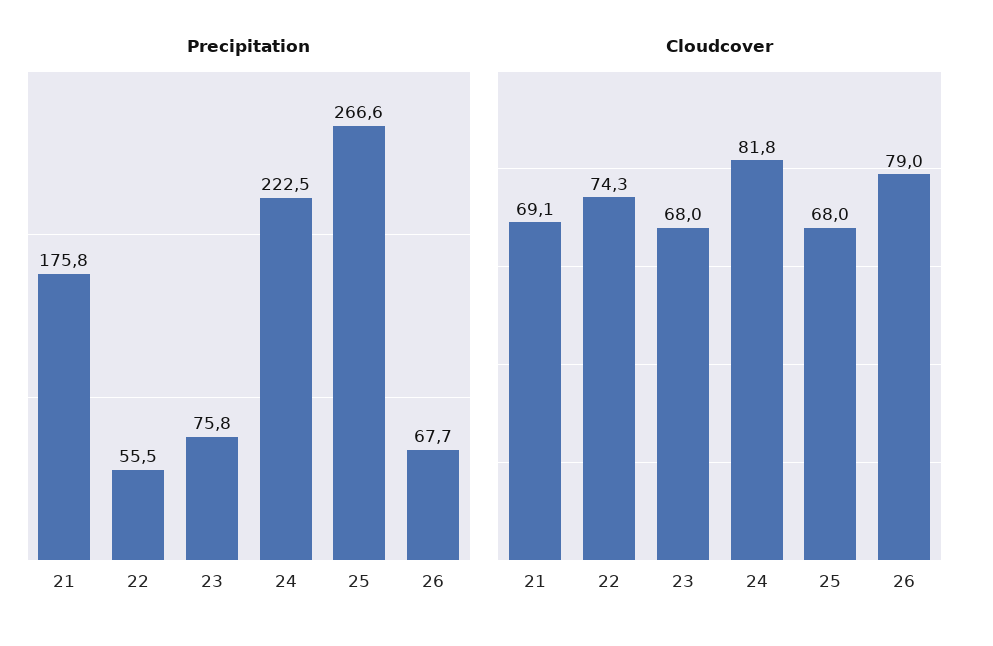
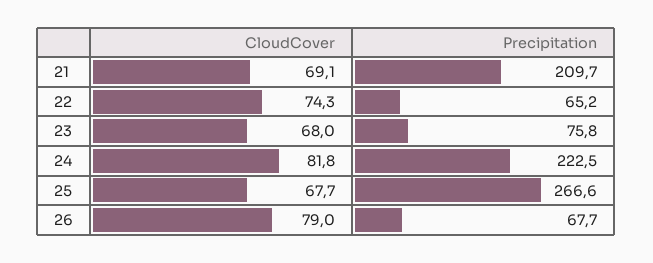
  {
    "Precipitation": {
-     "21": 175.8,
+     "21": 209.7,
-     "22": 55.5,
+     "22": 65.2,
      "23": 75.8,
      "24": 222.5,
      "25": 266.6,
      "26": 67.7
    },
    "Cloudcover": {
      "21": 69.1,
      "22": 74.3,
      "23": 68,
      "24": 81.8,
-     "25": 68,
+     "25": 67.7,
      "26": 79
    }
  }

